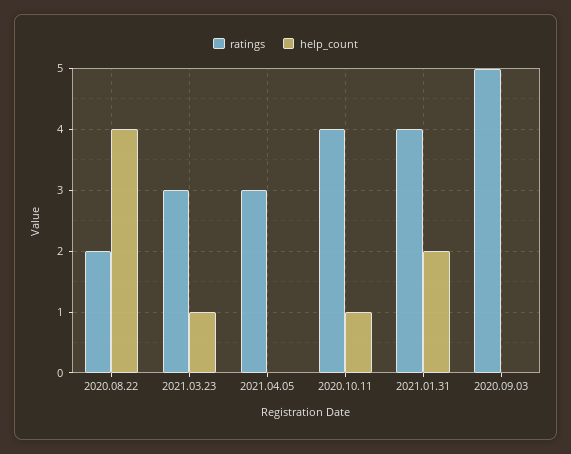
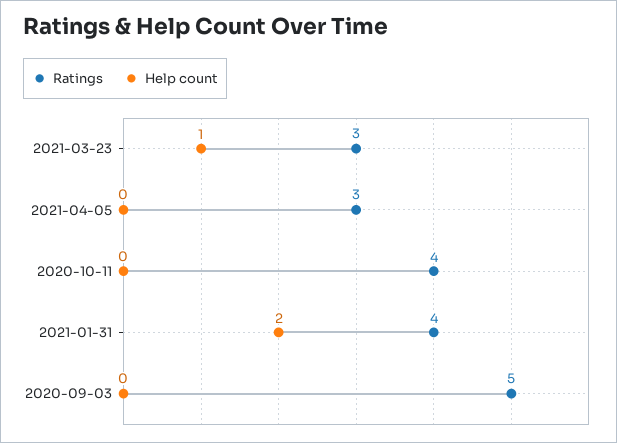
  {
    "ratings": {
-     "2020.08.22": 2,
      "2021.03.23": 3,
      "2021.04.05": 3,
      "2020.10.11": 4,
      "2021.01.31": 4,
      "2020.09.03": 5
    },
    "help_count": {
-     "2020.08.22": 4,
      "2021.03.23": 1,
      "2021.04.05": 0,
-     "2020.10.11": 1,
+     "2020.10.11": 0,
      "2021.01.31": 2,
      "2020.09.03": 0
    }
  }

